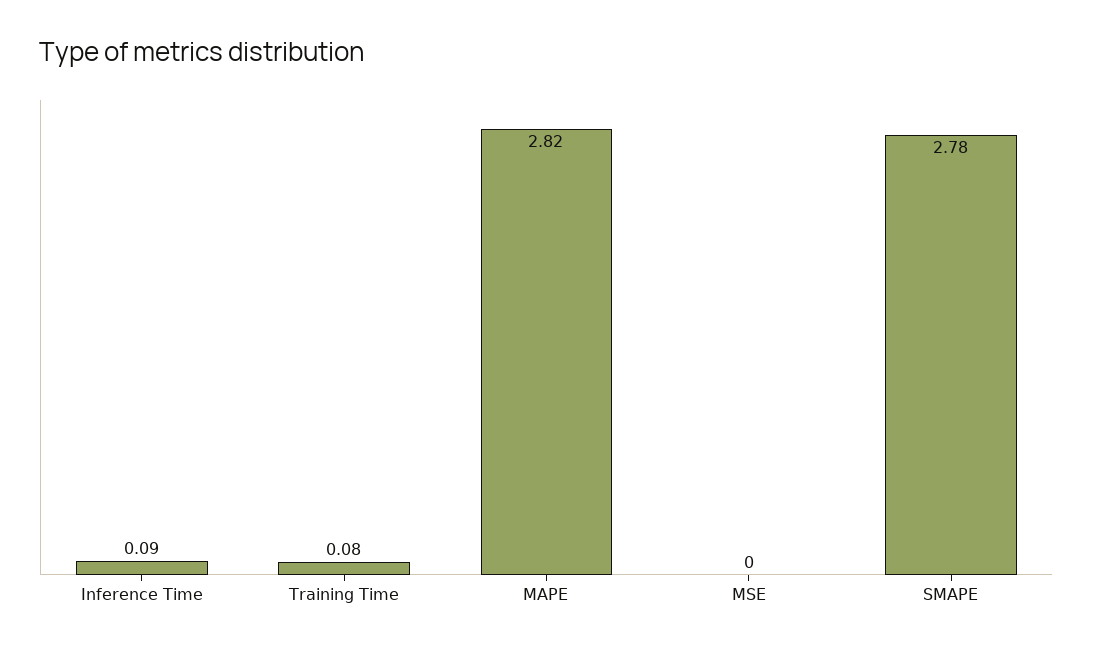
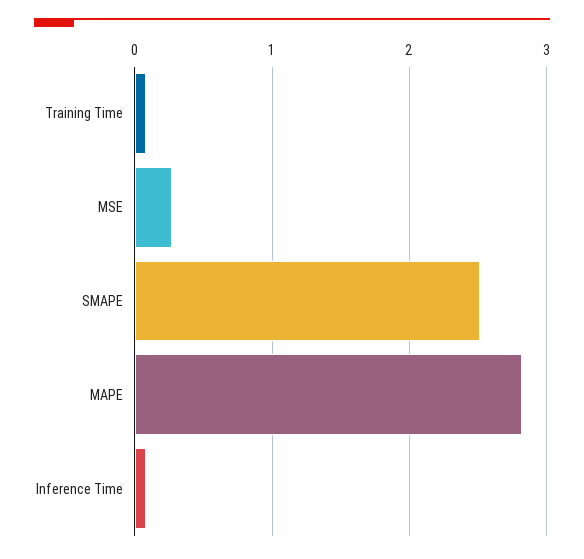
  {
    "Inference Time": 0.09,
    "Training Time": 0.08,
    "MAPE": 2.82,
-   "MSE": 0,
+   "MSE": 0.3,
-   "SMAPE": 2.78
+   "SMAPE": 2.5
  }

